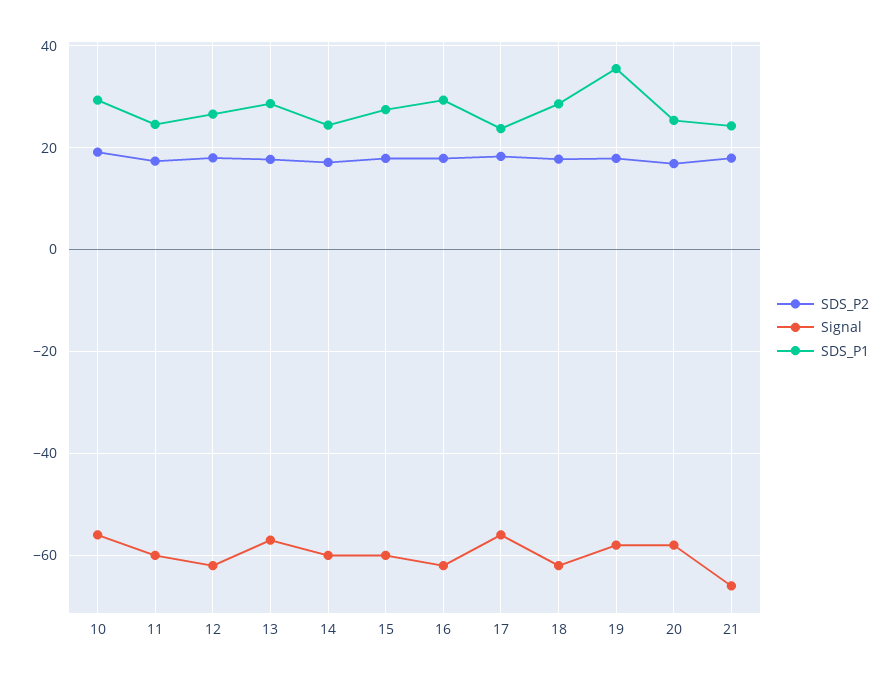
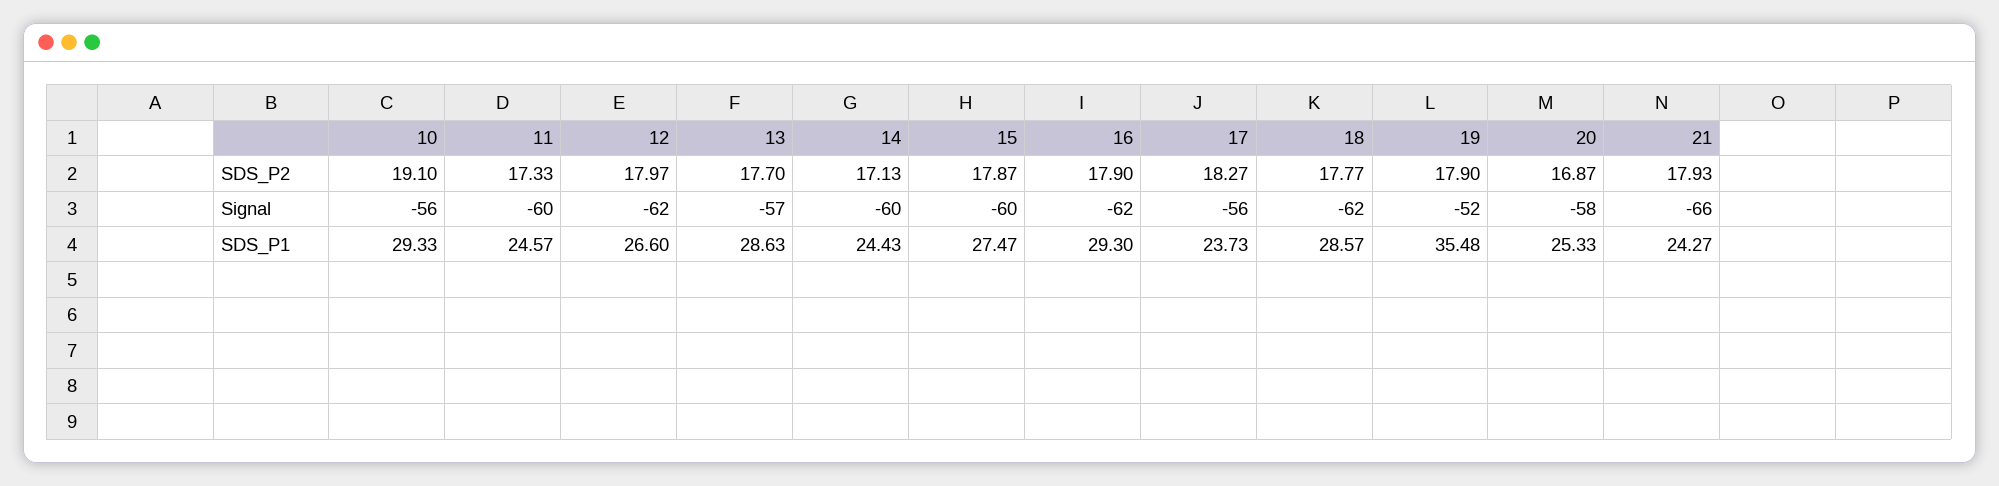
  {
    "SDS_P2": {
      "10": 19.1,
      "11": 17.33,
      "12": 17.97,
      "13": 17.7,
      "14": 17.13,
      "15": 17.87,
      "16": 17.9,
      "17": 18.27,
      "18": 17.77,
      "19": 17.9,
      "20": 16.87,
      "21": 17.93
    },
    "Signal": {
      "10": -56,
      "11": -60,
      "12": -62,
      "13": -57,
      "14": -60,
      "15": -60,
      "16": -62,
      "17": -56,
      "18": -62,
-     "19": -58,
+     "19": -52,
      "20": -58,
      "21": -66
    },
    "SDS_P1": {
      "10": 29.33,
      "11": 24.57,
      "12": 26.6,
      "13": 28.63,
      "14": 24.43,
      "15": 27.47,
      "16": 29.3,
      "17": 23.73,
      "18": 28.57,
      "19": 35.48,
      "20": 25.33,
      "21": 24.27
    }
  }

